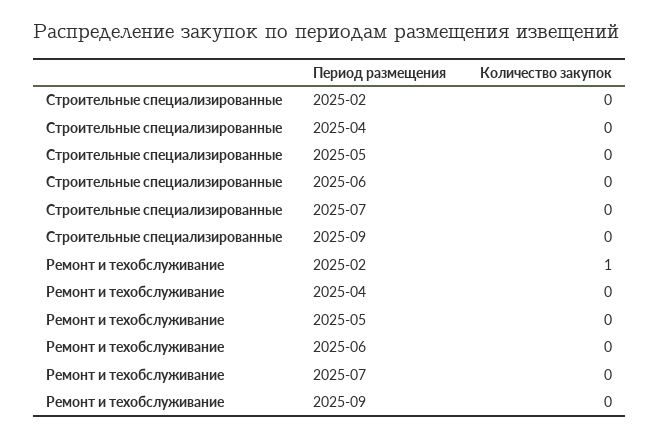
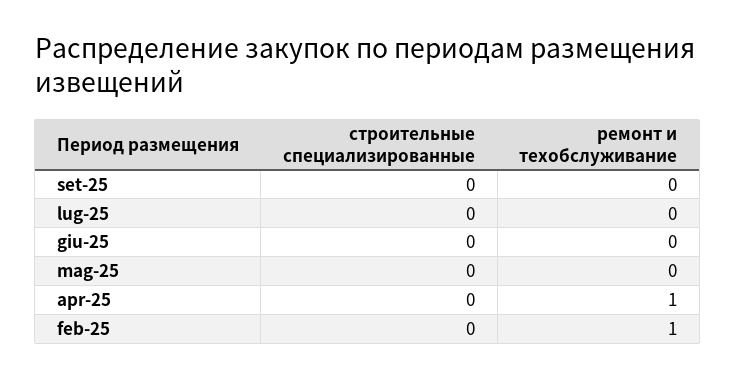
  {
    "Строительные специализированные": {
      "2025-02": 0,
      "2025-04": 0,
      "2025-05": 0,
      "2025-06": 0,
      "2025-07": 0,
      "2025-09": 0
    },
    "Ремонт и техобслуживание": {
      "2025-02": 1,
-     "2025-04": 0,
+     "2025-04": 1,
      "2025-05": 0,
      "2025-06": 0,
      "2025-07": 0,
      "2025-09": 0
    }
  }

